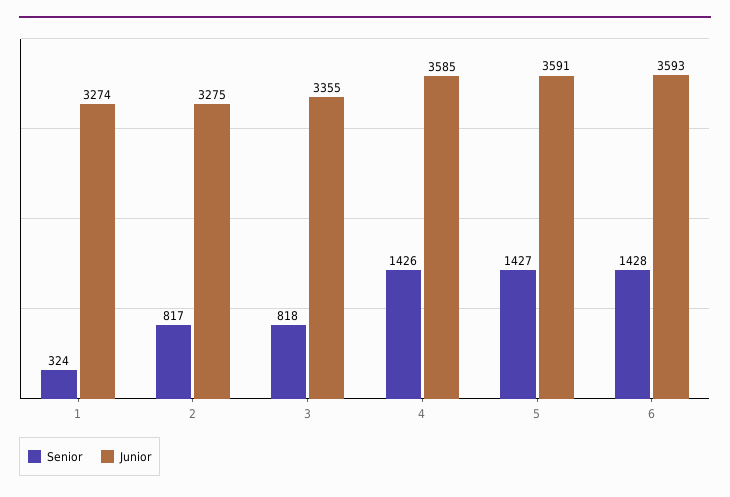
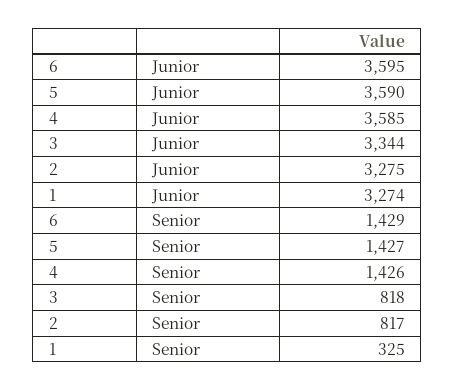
  {
    "Senior": {
-     "1": 324,
+     "1": 325,
      "2": 817,
      "3": 818,
      "4": 1426,
      "5": 1427,
-     "6": 1428
+     "6": 1429
    },
    "Junior": {
      "1": 3274,
      "2": 3275,
-     "3": 3355,
+     "3": 3344,
      "4": 3585,
-     "5": 3591,
+     "5": 3590,
-     "6": 3593
+     "6": 3595
    }
  }

